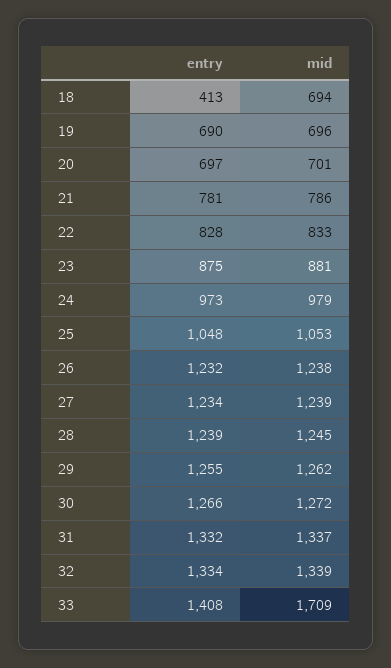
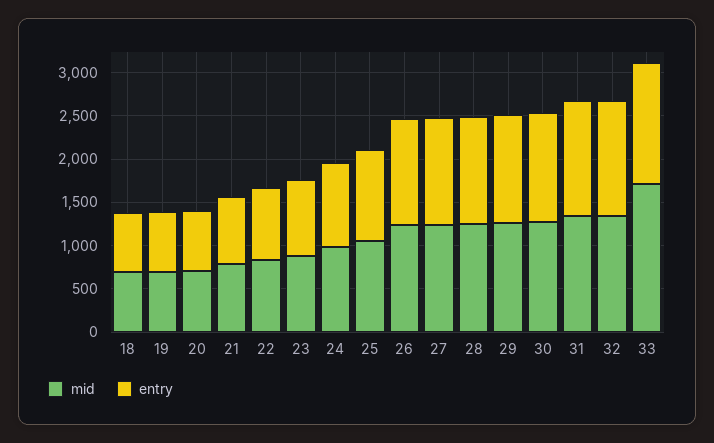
  {
    "entry": {
-     "18": 413,
+     "18": 700,
      "19": 690,
      "20": 697,
      "21": 781,
      "22": 828,
      "23": 875,
      "24": 973,
      "25": 1048,
      "26": 1232,
      "27": 1234,
      "28": 1239,
      "29": 1255,
      "30": 1266,
      "31": 1332,
      "32": 1334,
      "33": 1408
    },
    "mid": {
      "18": 694,
      "19": 696,
      "20": 701,
      "21": 786,
      "22": 833,
      "23": 881,
      "24": 979,
      "25": 1053,
      "26": 1238,
      "27": 1239,
      "28": 1245,
      "29": 1262,
      "30": 1272,
      "31": 1337,
      "32": 1339,
      "33": 1709
    }
  }

